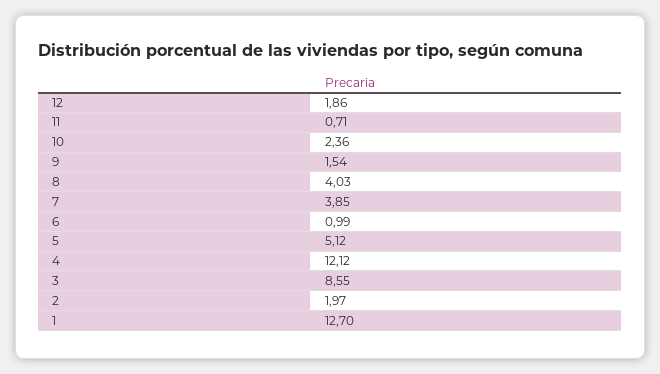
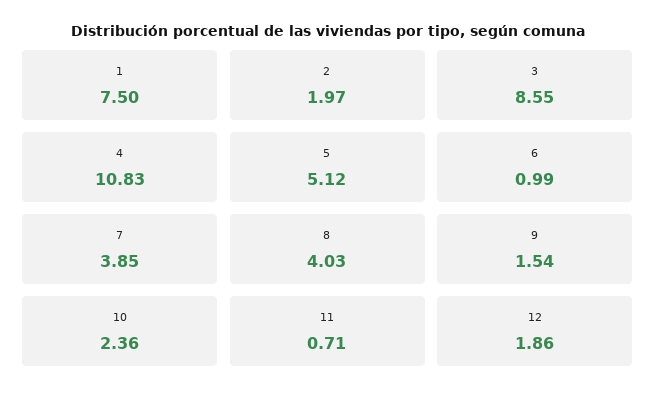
  {
    "12": 1.86,
    "11": 0.71,
    "10": 2.36,
    "9": 1.54,
    "8": 4.03,
    "7": 3.85,
    "6": 0.99,
    "5": 5.12,
-   "4": 12.12,
+   "4": 10.83,
    "3": 8.55,
    "2": 1.97,
-   "1": 12.7
+   "1": 7.5
  }

